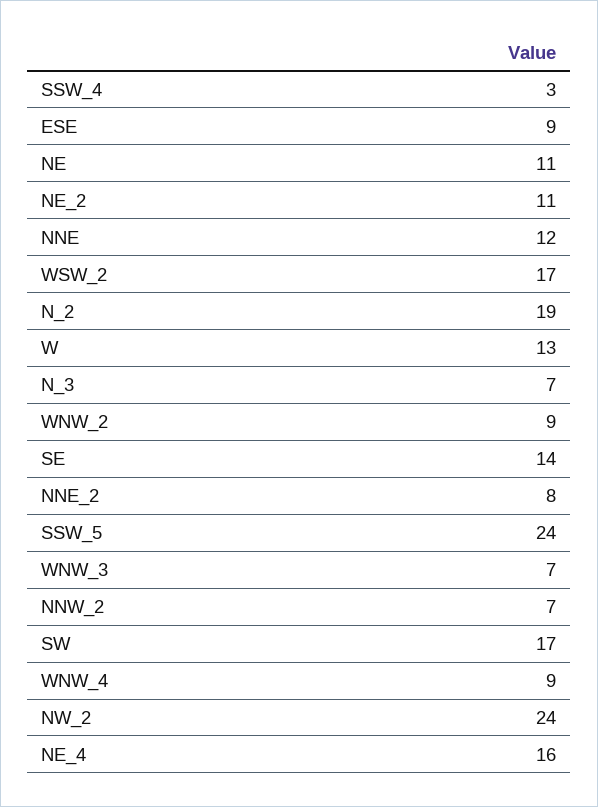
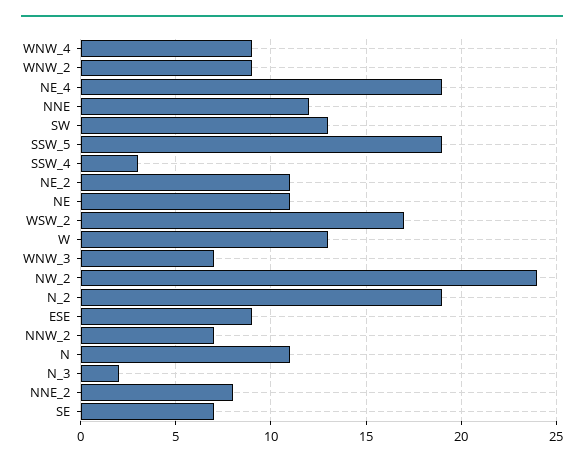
  {
    "SSW_4": 3,
    "ESE": 9,
    "NE": 11,
    "NE_2": 11,
    "NNE": 12,
    "WSW_2": 17,
    "N_2": 19,
    "W": 13,
-   "N_3": 7,
+   "N_3": 2,
    "WNW_2": 9,
-   "SE": 14,
+   "SE": 7,
    "NNE_2": 8,
-   "SSW_5": 24,
+   "SSW_5": 19,
    "WNW_3": 7,
    "NNW_2": 7,
-   "SW": 17,
+   "SW": 13,
    "WNW_4": 9,
    "NW_2": 24,
-   "NE_4": 16
+   "NE_4": 19,
+   "N": 11
  }

